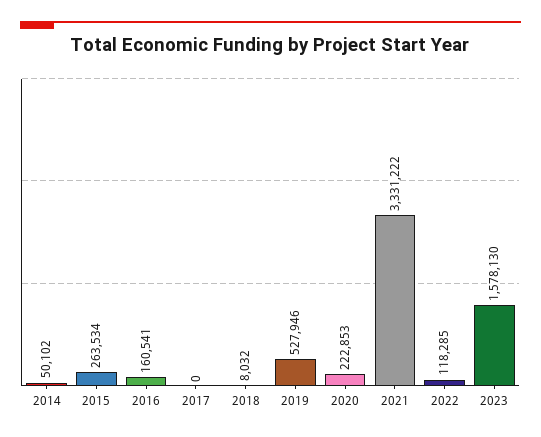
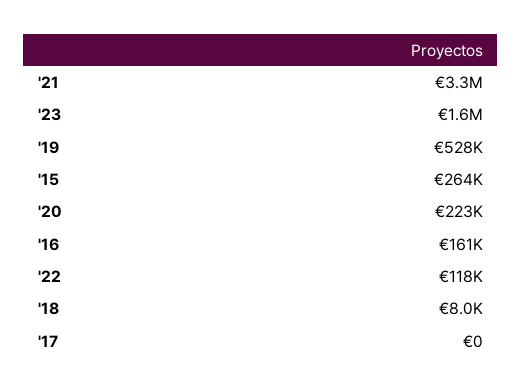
  {
-   "2014": 50102,
    "2015": 263534,
    "2016": 160541,
    "2017": 0,
    "2018": 8032,
    "2019": 527946,
    "2020": 222853,
    "2021": 3331222,
    "2022": 118285,
    "2023": 1578130
  }

